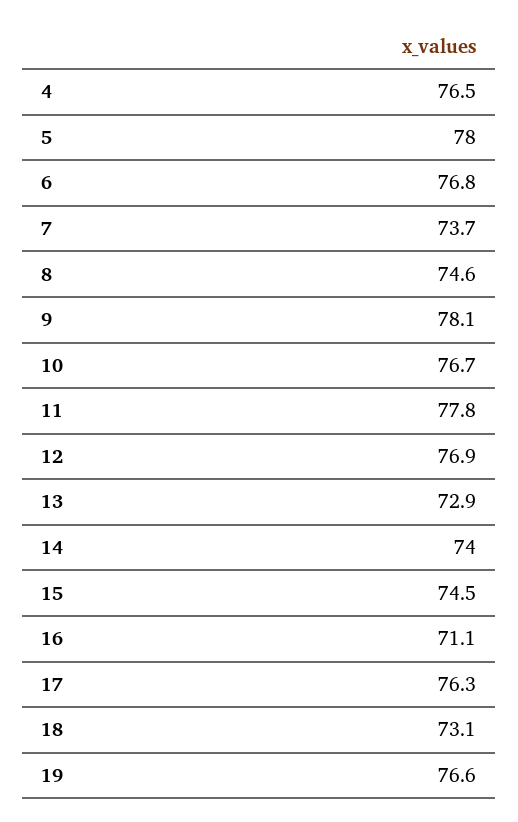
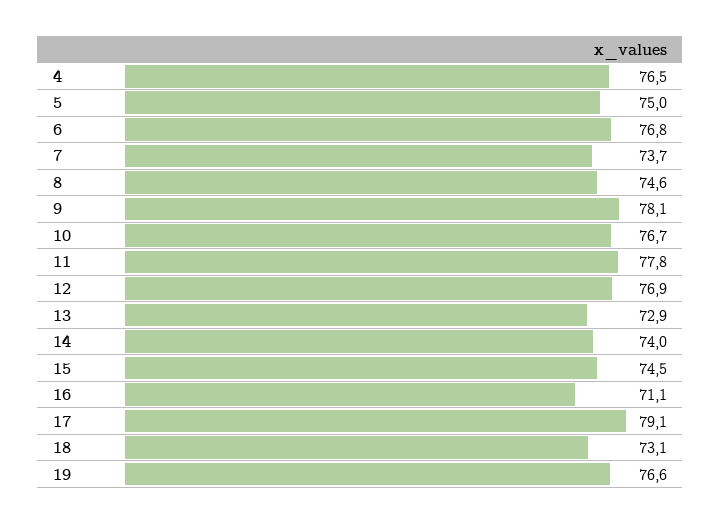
  {
    "4": 76.5,
-   "5": 78,
+   "5": 75,
    "6": 76.8,
    "7": 73.7,
    "8": 74.6,
    "9": 78.1,
    "10": 76.7,
    "11": 77.8,
    "12": 76.9,
    "13": 72.9,
    "14": 74,
    "15": 74.5,
    "16": 71.1,
-   "17": 76.3,
+   "17": 79.1,
    "18": 73.1,
    "19": 76.6
  }

